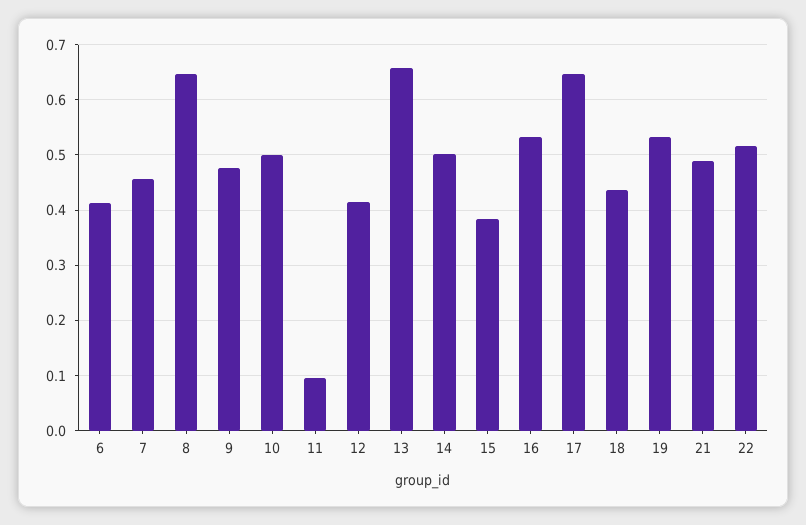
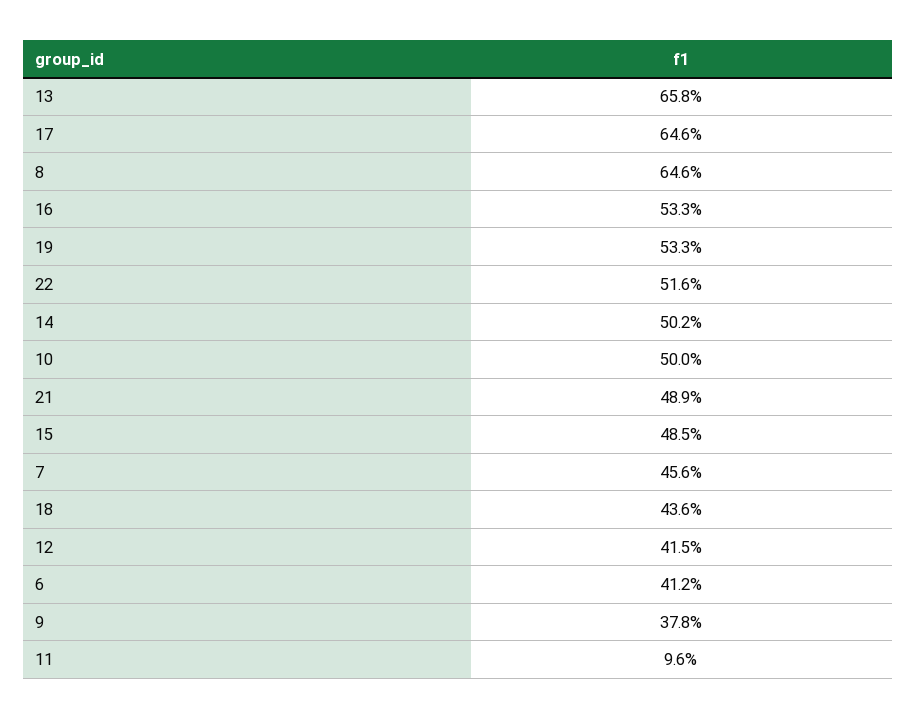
  {
    "6": 0.412,
    "7": 0.456,
    "8": 0.646,
-   "9": 0.48,
+   "9": 0.378,
    "10": 0.5,
    "11": 0.096,
    "12": 0.415,
    "13": 0.658,
    "14": 0.502,
-   "15": 0.38,
+   "15": 0.485,
    "16": 0.533,
    "17": 0.646,
    "18": 0.436,
    "19": 0.533,
    "21": 0.489,
    "22": 0.516
  }

